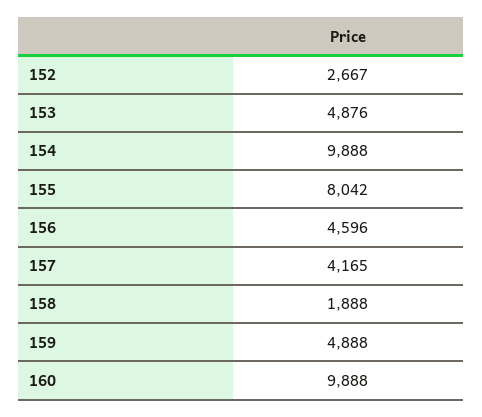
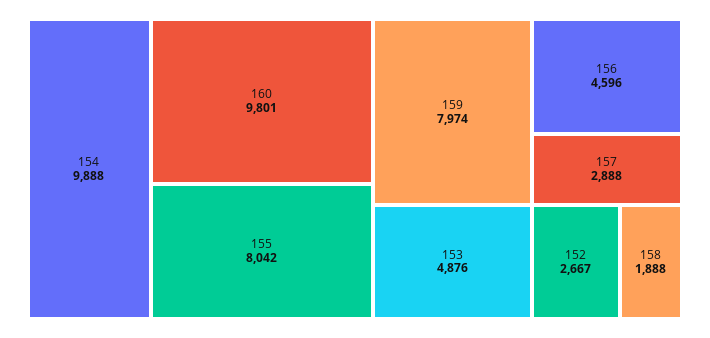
  {
    "152": 2667,
    "153": 4876,
    "154": 9888,
    "155": 8042,
    "156": 4596,
-   "157": 4165,
+   "157": 2888,
    "158": 1888,
-   "159": 4888,
+   "159": 7974,
-   "160": 9888
+   "160": 9801
  }

